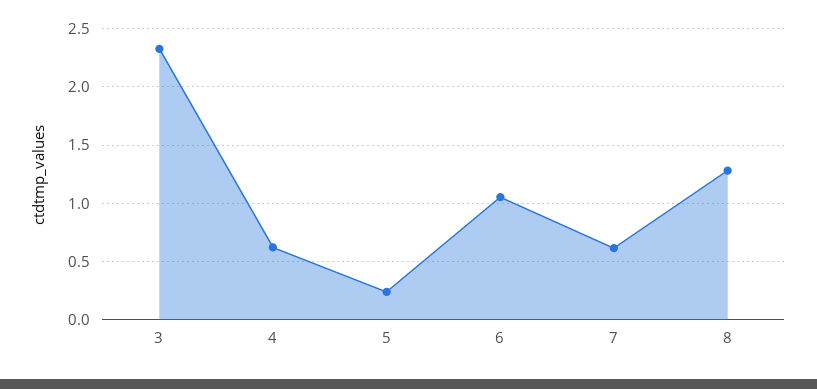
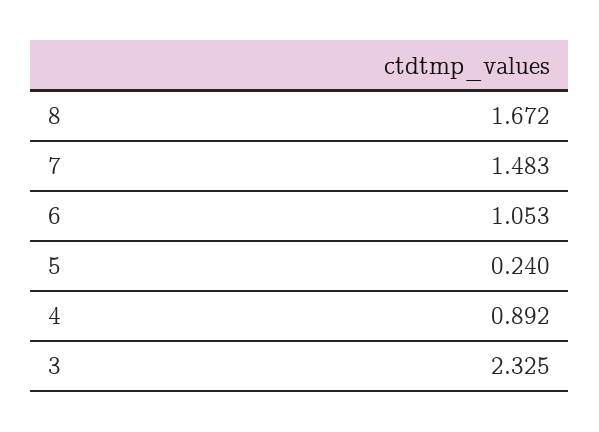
  {
    "3": 2.325,
-   "4": 0.6,
+   "4": 0.892,
    "5": 0.24,
    "6": 1.053,
-   "7": 0.6,
+   "7": 1.483,
-   "8": 1.3
+   "8": 1.672
  }

